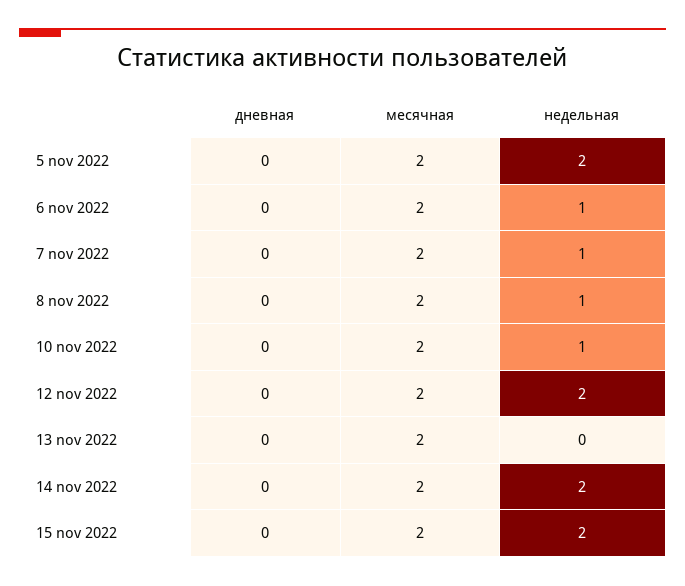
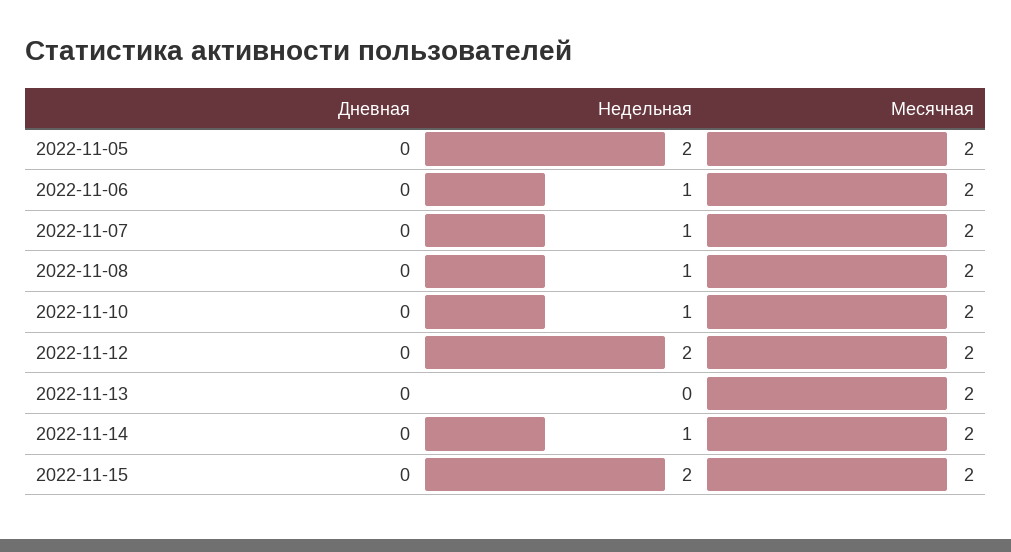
  {
    "дневная": {
      "5 nov 2022": 0,
      "6 nov 2022": 0,
      "7 nov 2022": 0,
      "8 nov 2022": 0,
      "10 nov 2022": 0,
      "12 nov 2022": 0,
      "13 nov 2022": 0,
      "14 nov 2022": 0,
      "15 nov 2022": 0
    },
    "месячная": {
      "5 nov 2022": 2,
      "6 nov 2022": 2,
      "7 nov 2022": 2,
      "8 nov 2022": 2,
      "10 nov 2022": 2,
      "12 nov 2022": 2,
      "13 nov 2022": 2,
      "14 nov 2022": 2,
      "15 nov 2022": 2
    },
    "недельная": {
      "5 nov 2022": 2,
      "6 nov 2022": 1,
      "7 nov 2022": 1,
      "8 nov 2022": 1,
      "10 nov 2022": 1,
      "12 nov 2022": 2,
      "13 nov 2022": 0,
-     "14 nov 2022": 2,
+     "14 nov 2022": 1,
      "15 nov 2022": 2
    }
  }

